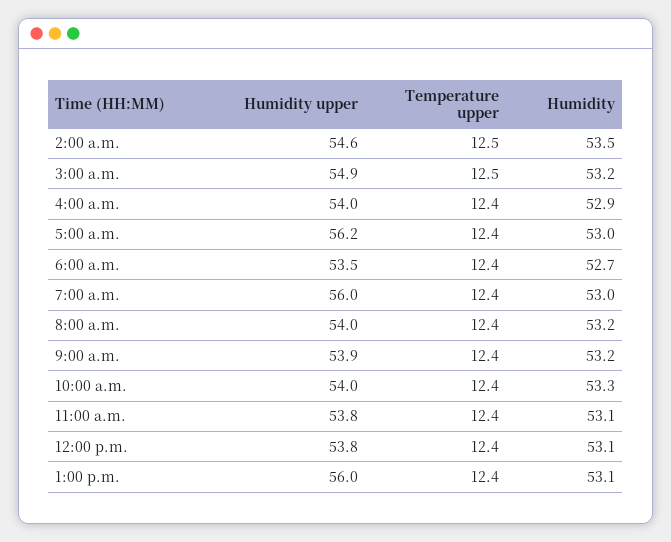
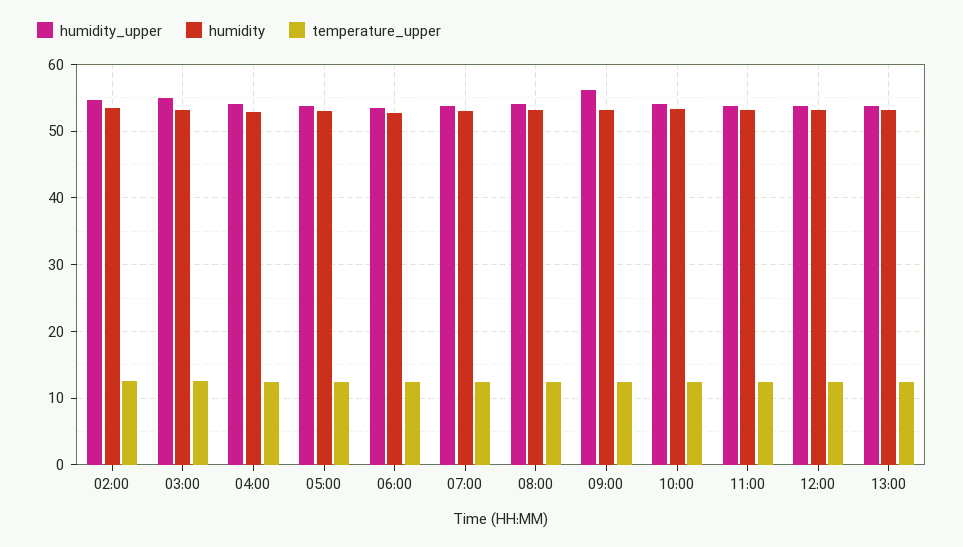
  {
    "Humidity upper": {
      "2:00 a.m.": 54.6,
      "3:00 a.m.": 54.9,
      "4:00 a.m.": 54,
-     "5:00 a.m.": 56.2,
+     "5:00 a.m.": 54,
      "6:00 a.m.": 53.5,
-     "7:00 a.m.": 56,
+     "7:00 a.m.": 54,
      "8:00 a.m.": 54,
-     "9:00 a.m.": 53.9,
+     "9:00 a.m.": 56,
      "10:00 a.m.": 54,
      "11:00 a.m.": 53.8,
      "12:00 p.m.": 53.8,
-     "1:00 p.m.": 56
+     "1:00 p.m.": 54
    },
    "Temperature upper": {
      "2:00 a.m.": 12.5,
      "3:00 a.m.": 12.5,
      "4:00 a.m.": 12.4,
      "5:00 a.m.": 12.4,
      "6:00 a.m.": 12.4,
      "7:00 a.m.": 12.4,
      "8:00 a.m.": 12.4,
      "9:00 a.m.": 12.4,
      "10:00 a.m.": 12.4,
      "11:00 a.m.": 12.4,
      "12:00 p.m.": 12.4,
      "1:00 p.m.": 12.4
    },
    "Humidity": {
      "2:00 a.m.": 53.5,
      "3:00 a.m.": 53.2,
      "4:00 a.m.": 52.9,
      "5:00 a.m.": 53,
      "6:00 a.m.": 52.7,
      "7:00 a.m.": 53,
      "8:00 a.m.": 53.2,
      "9:00 a.m.": 53.2,
      "10:00 a.m.": 53.3,
      "11:00 a.m.": 53.1,
      "12:00 p.m.": 53.1,
      "1:00 p.m.": 53.1
    }
  }

